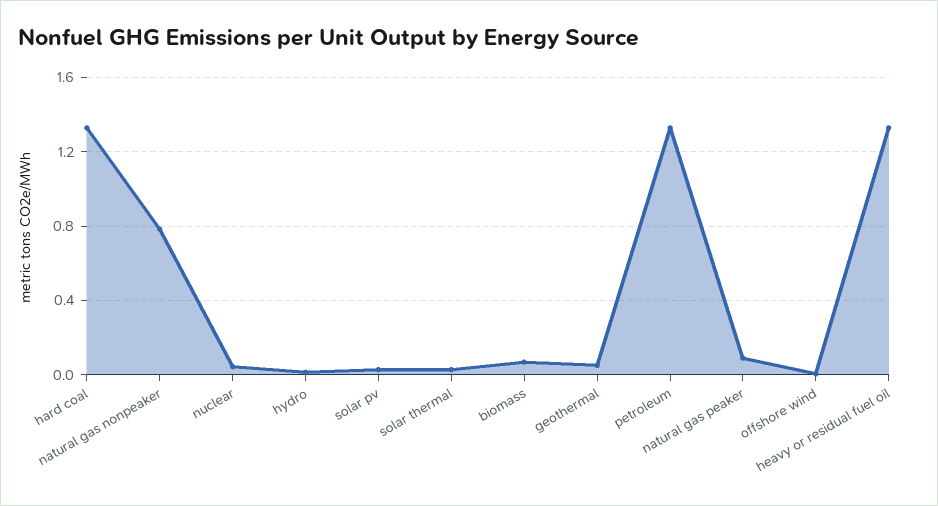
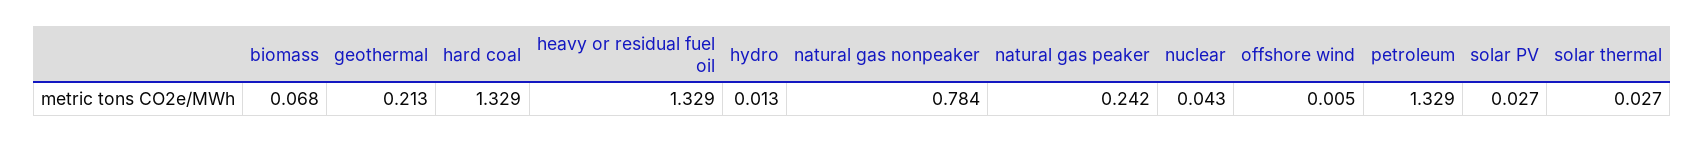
  {
    "hard coal": 1.329,
    "natural gas nonpeaker": 0.784,
    "nuclear": 0.043,
    "hydro": 0.013,
    "solar pv": 0.027,
    "solar thermal": 0.027,
    "biomass": 0.068,
-   "geothermal": 0.05,
+   "geothermal": 0.213,
    "petroleum": 1.329,
-   "natural gas peaker": 0.1,
+   "natural gas peaker": 0.242,
    "offshore wind": 0.005,
    "heavy or residual fuel oil": 1.329
  }

